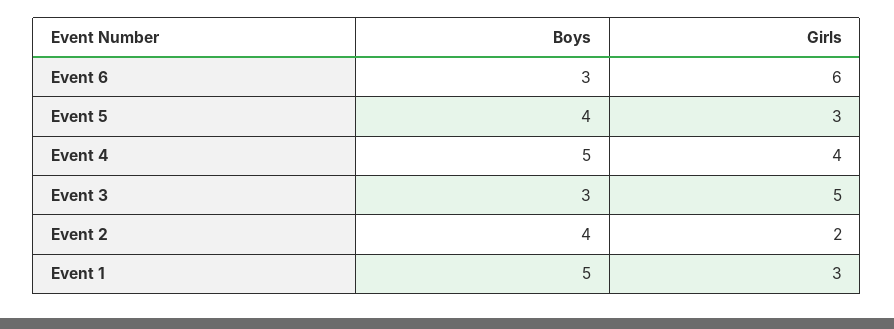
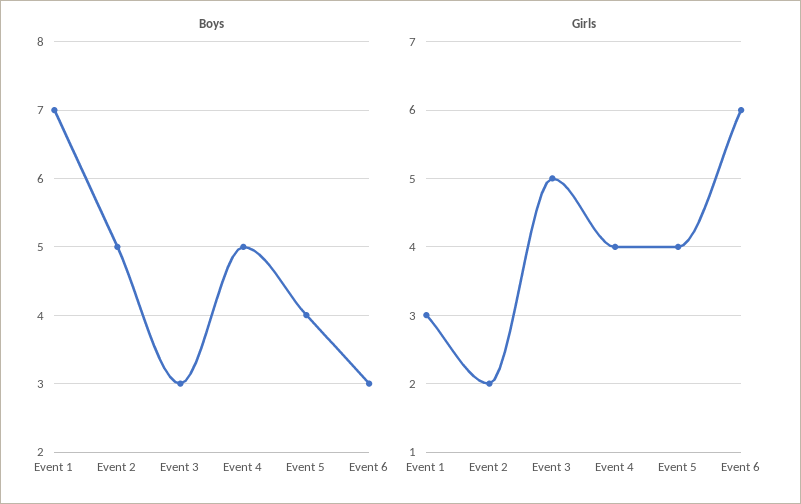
  {
    "Boys": {
      "Event 6": 3,
      "Event 5": 4,
      "Event 4": 5,
      "Event 3": 3,
-     "Event 2": 4,
+     "Event 2": 5,
-     "Event 1": 5
+     "Event 1": 7
    },
    "Girls": {
      "Event 6": 6,
-     "Event 5": 3,
+     "Event 5": 4,
      "Event 4": 4,
      "Event 3": 5,
      "Event 2": 2,
      "Event 1": 3
    }
  }

